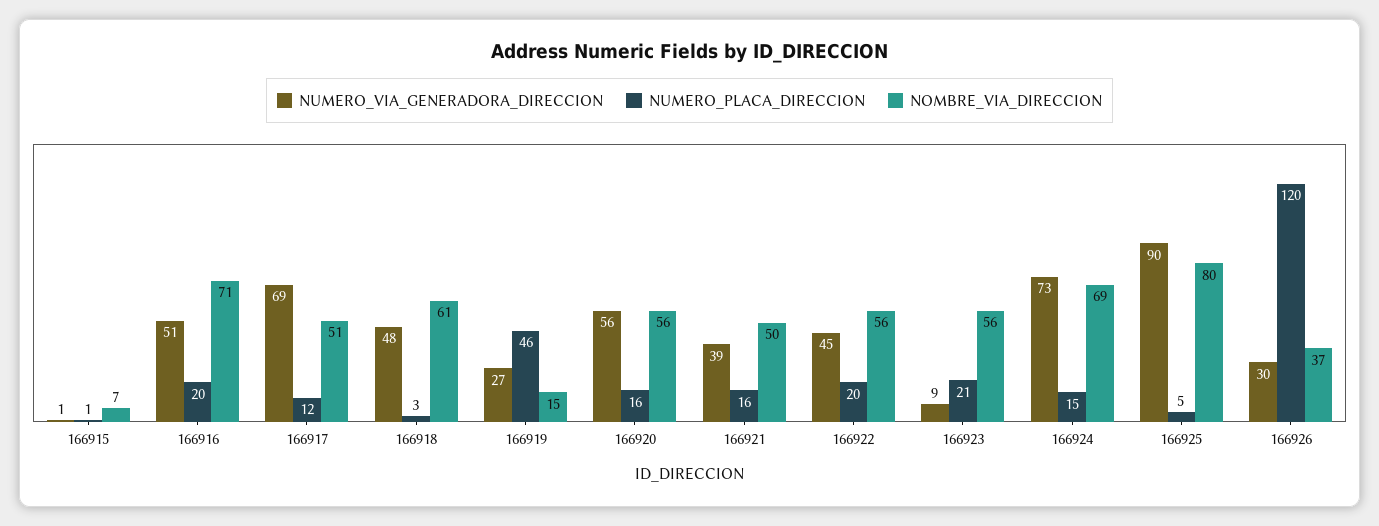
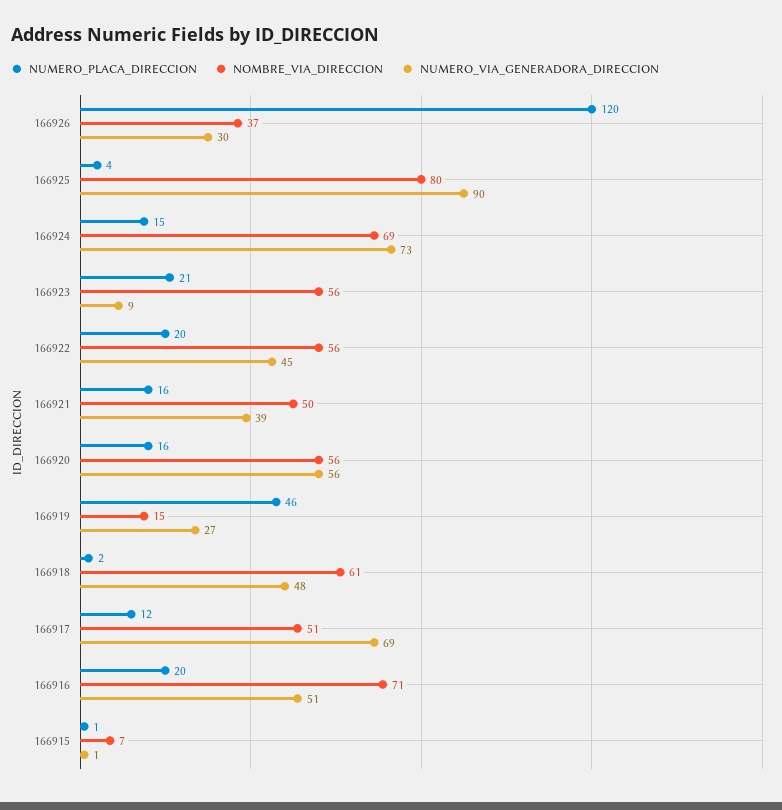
  {
    "NUMERO_VIA_GENERADORA_DIRECCION": {
      "166915": 1,
      "166916": 51,
      "166917": 69,
      "166918": 48,
      "166919": 27,
      "166920": 56,
      "166921": 39,
      "166922": 45,
      "166923": 9,
      "166924": 73,
      "166925": 90,
      "166926": 30
    },
    "NUMERO_PLACA_DIRECCION": {
      "166915": 1,
      "166916": 20,
      "166917": 12,
-     "166918": 3,
+     "166918": 2,
      "166919": 46,
      "166920": 16,
      "166921": 16,
      "166922": 20,
      "166923": 21,
      "166924": 15,
-     "166925": 5,
+     "166925": 4,
      "166926": 120
    },
    "NOMBRE_VIA_DIRECCION": {
      "166915": 7,
      "166916": 71,
      "166917": 51,
      "166918": 61,
      "166919": 15,
      "166920": 56,
      "166921": 50,
      "166922": 56,
      "166923": 56,
      "166924": 69,
      "166925": 80,
      "166926": 37
    }
  }

